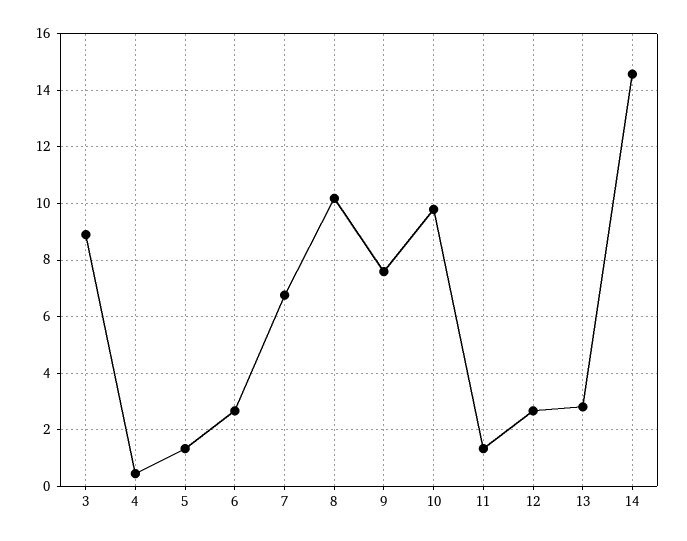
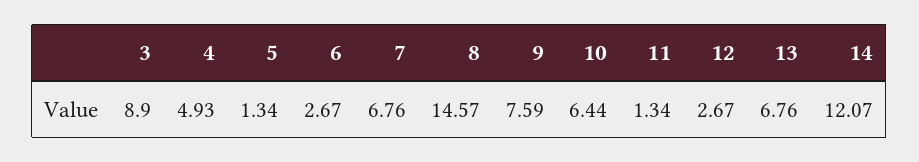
  {
    "3": 8.9,
-   "4": 0.5,
+   "4": 4.93,
    "5": 1.34,
    "6": 2.67,
    "7": 6.76,
-   "8": 10.25,
+   "8": 14.57,
    "9": 7.59,
-   "10": 9.75,
+   "10": 6.44,
    "11": 1.34,
    "12": 2.67,
-   "13": 2.75,
+   "13": 6.76,
-   "14": 14.5
+   "14": 12.07
  }

